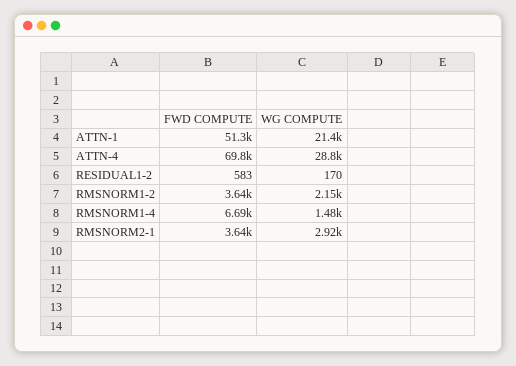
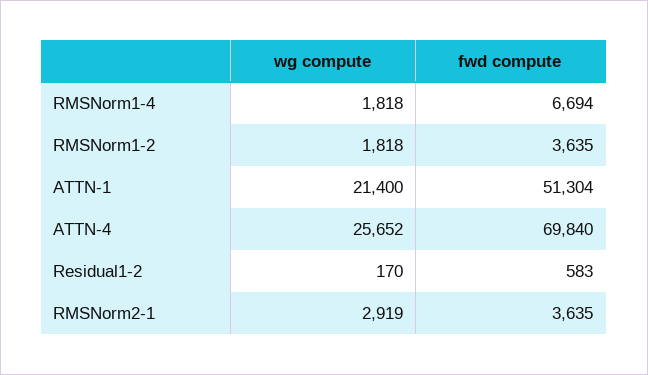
  {
    "FWD COMPUTE": {
      "ATTN-1": 51304,
      "ATTN-4": 69840,
      "RESIDUAL1-2": 583,
      "RMSNORM1-2": 3635,
      "RMSNORM1-4": 6694,
      "RMSNORM2-1": 3635
    },
    "WG COMPUTE": {
      "ATTN-1": 21400,
-     "ATTN-4": 28800,
+     "ATTN-4": 25652,
      "RESIDUAL1-2": 170,
-     "RMSNORM1-2": 2150,
+     "RMSNORM1-2": 1818,
-     "RMSNORM1-4": 1480,
+     "RMSNORM1-4": 1818,
      "RMSNORM2-1": 2919
    }
  }

